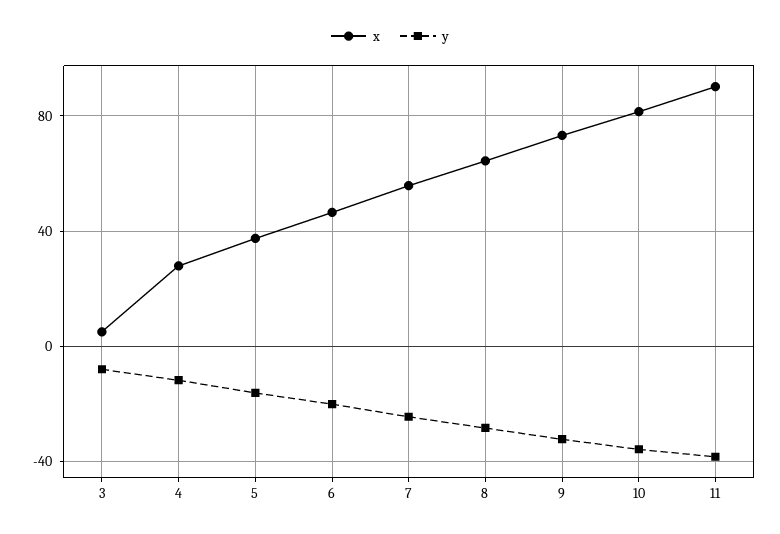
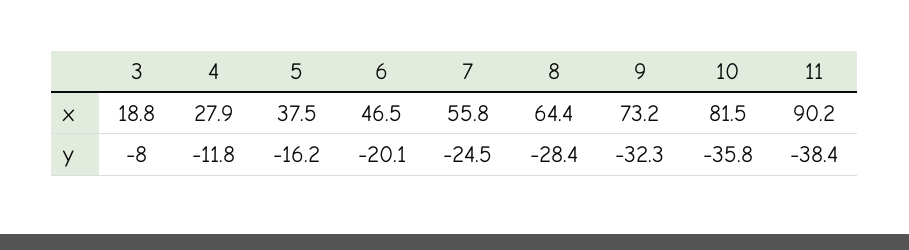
  {
    "x": {
-     "3": 5,
+     "3": 18.8,
      "4": 27.9,
      "5": 37.5,
      "6": 46.5,
      "7": 55.8,
      "8": 64.4,
      "9": 73.2,
      "10": 81.5,
      "11": 90.2
    },
    "y": {
      "3": -8,
      "4": -11.8,
      "5": -16.2,
      "6": -20.1,
      "7": -24.5,
      "8": -28.4,
      "9": -32.3,
      "10": -35.8,
      "11": -38.4
    }
  }

